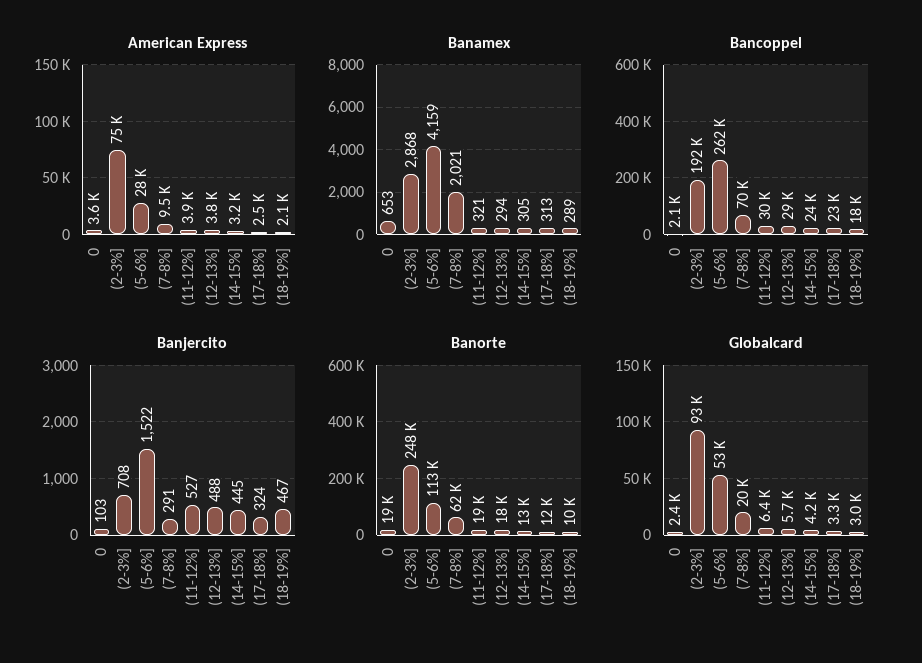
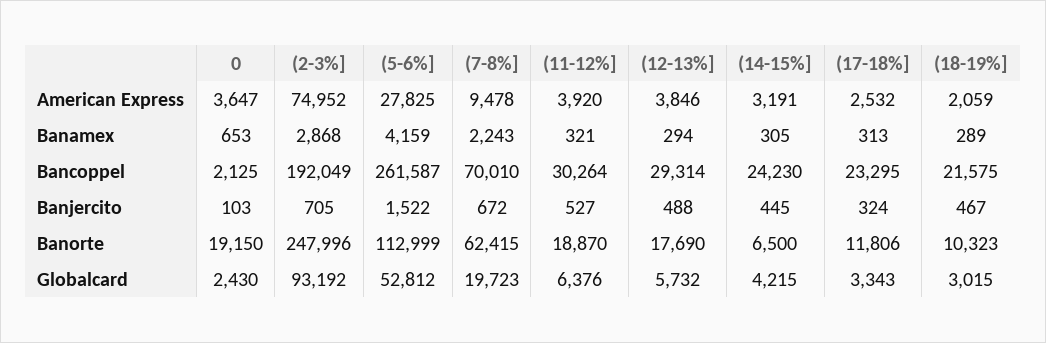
  {
    "American Express": {
      "0": 3647,
      "(2-3%]": 74952,
      "(5-6%]": 27825,
      "(7-8%]": 9478,
      "(11-12%]": 3920,
      "(12-13%]": 3846,
      "(14-15%]": 3191,
      "(17-18%]": 2532,
      "(18-19%]": 2059
    },
    "Banamex": {
      "0": 653,
      "(2-3%]": 2868,
      "(5-6%]": 4159,
-     "(7-8%]": 2021,
+     "(7-8%]": 2243,
      "(11-12%]": 321,
      "(12-13%]": 294,
      "(14-15%]": 305,
      "(17-18%]": 313,
      "(18-19%]": 289
    },
    "Bancoppel": {
      "0": 2125,
      "(2-3%]": 192049,
      "(5-6%]": 261587,
      "(7-8%]": 70010,
      "(11-12%]": 30264,
      "(12-13%]": 29314,
      "(14-15%]": 24230,
      "(17-18%]": 23295,
-     "(18-19%]": 18000
+     "(18-19%]": 21575
    },
    "Banjercito": {
      "0": 103,
-     "(2-3%]": 708,
+     "(2-3%]": 705,
      "(5-6%]": 1522,
-     "(7-8%]": 291,
+     "(7-8%]": 672,
      "(11-12%]": 527,
      "(12-13%]": 488,
      "(14-15%]": 445,
      "(17-18%]": 324,
      "(18-19%]": 467
    },
    "Banorte": {
      "0": 19150,
      "(2-3%]": 247996,
      "(5-6%]": 112999,
      "(7-8%]": 62415,
      "(11-12%]": 18870,
      "(12-13%]": 17690,
-     "(14-15%]": 13000,
+     "(14-15%]": 6500,
      "(17-18%]": 11806,
      "(18-19%]": 10323
    },
    "Globalcard": {
      "0": 2430,
      "(2-3%]": 93192,
      "(5-6%]": 52812,
      "(7-8%]": 19723,
      "(11-12%]": 6376,
      "(12-13%]": 5732,
      "(14-15%]": 4215,
      "(17-18%]": 3343,
      "(18-19%]": 3015
    }
  }

